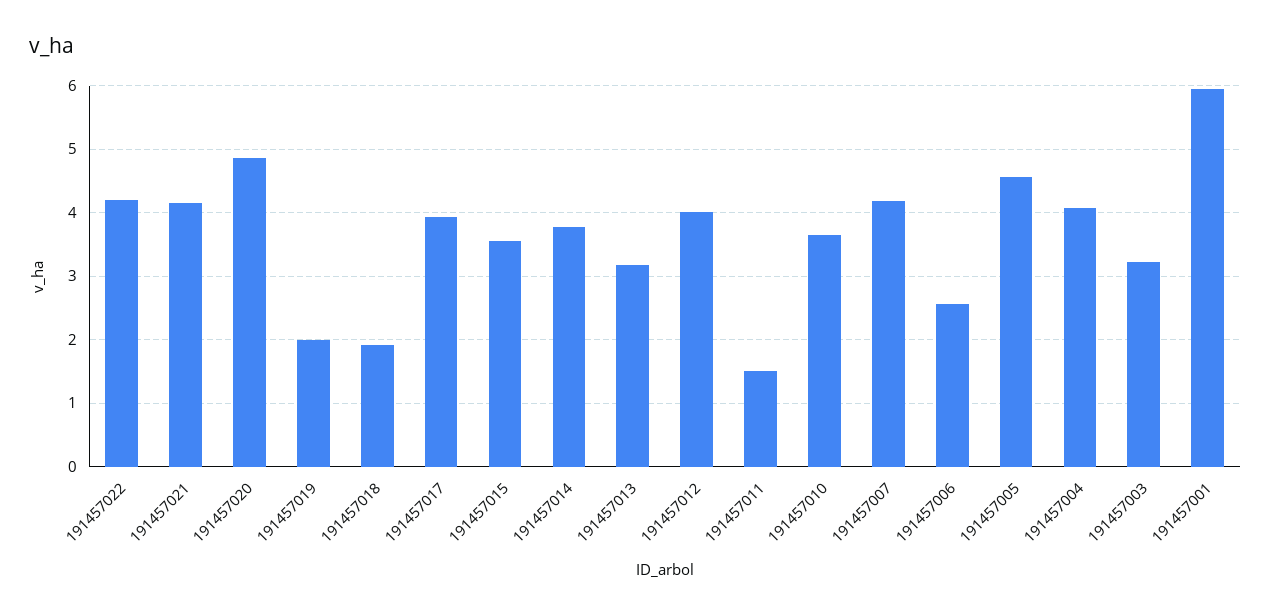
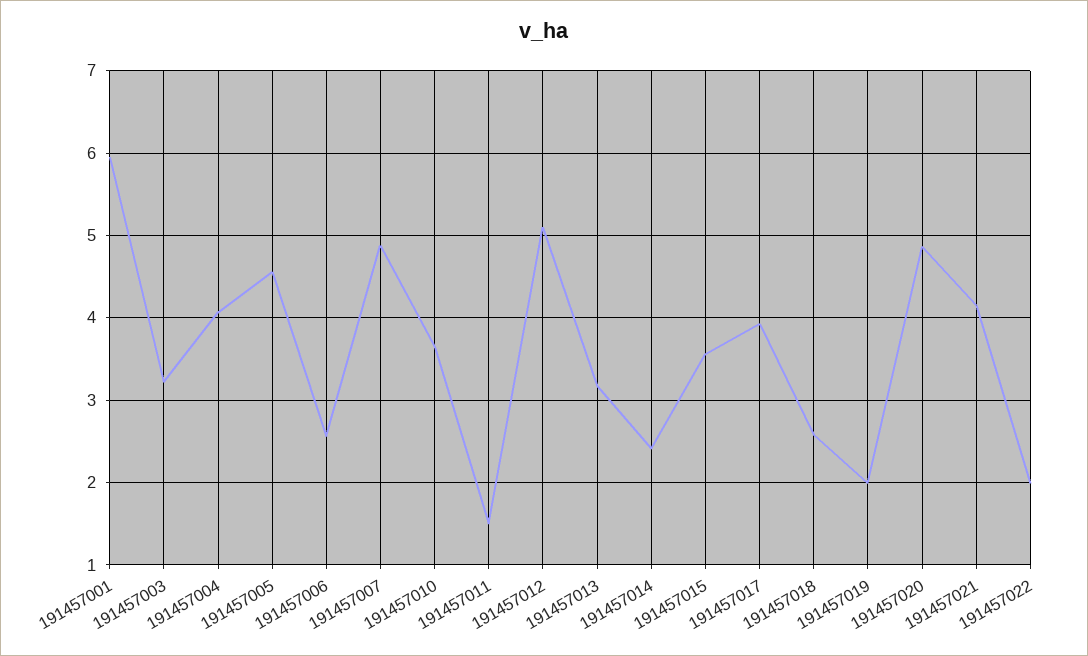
  {
-   "191457022": 4.2,
+   "191457022": 2,
    "191457021": 4.2,
    "191457020": 4.9,
    "191457019": 2,
-   "191457018": 1.9,
+   "191457018": 2.6,
    "191457017": 3.9,
    "191457015": 3.6,
-   "191457014": 3.8,
+   "191457014": 2.4,
    "191457013": 3.2,
-   "191457012": 4,
+   "191457012": 5.1,
    "191457011": 1.5,
    "191457010": 3.7,
-   "191457007": 4.2,
+   "191457007": 4.9,
    "191457006": 2.6,
    "191457005": 4.6,
    "191457004": 4.1,
    "191457003": 3.2,
    "191457001": 6
  }

